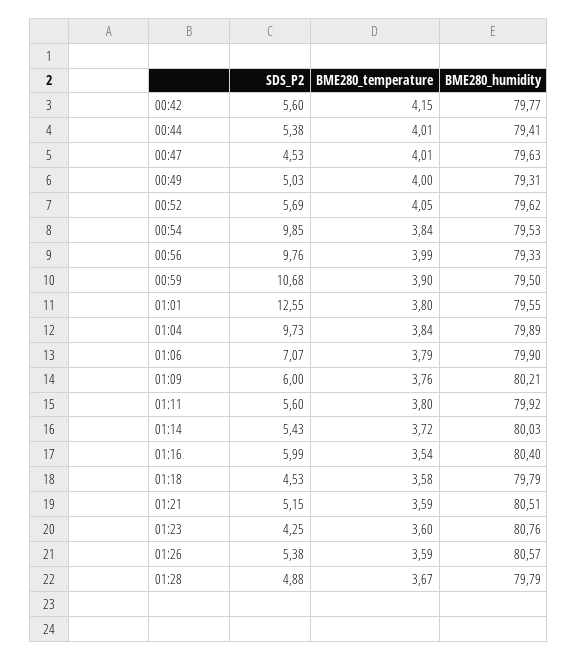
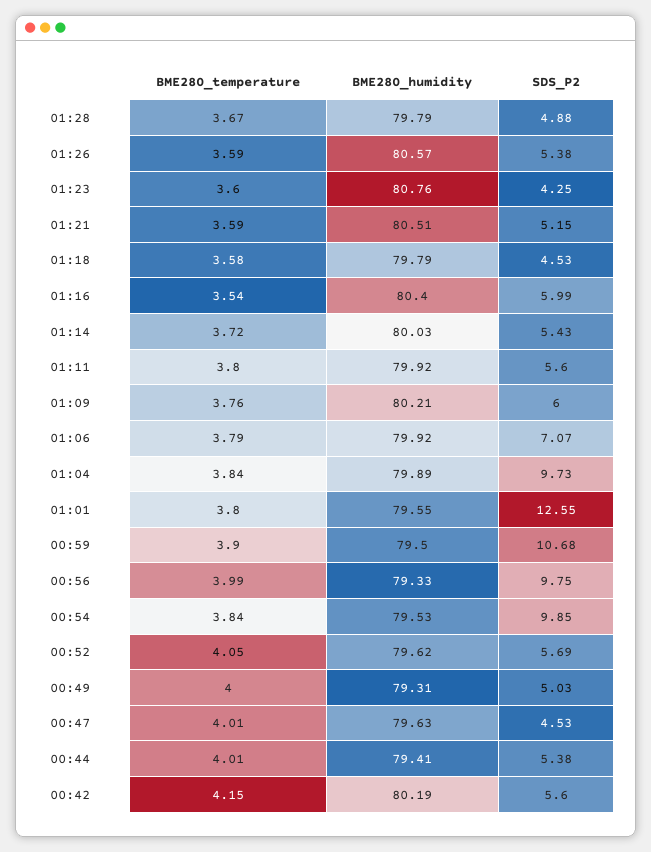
  {
    "SDS_P2": {
      "00:42": 5.6,
      "00:44": 5.38,
      "00:47": 4.53,
      "00:49": 5.03,
      "00:52": 5.69,
      "00:54": 9.85,
-     "00:56": 9.76,
+     "00:56": 9.75,
      "00:59": 10.68,
      "01:01": 12.55,
      "01:04": 9.73,
      "01:06": 7.07,
      "01:09": 6,
      "01:11": 5.6,
      "01:14": 5.43,
      "01:16": 5.99,
      "01:18": 4.53,
      "01:21": 5.15,
      "01:23": 4.25,
      "01:26": 5.38,
      "01:28": 4.88
    },
    "BME280_temperature": {
      "00:42": 4.15,
      "00:44": 4.01,
      "00:47": 4.01,
      "00:49": 4,
      "00:52": 4.05,
      "00:54": 3.84,
      "00:56": 3.99,
      "00:59": 3.9,
      "01:01": 3.8,
      "01:04": 3.84,
      "01:06": 3.79,
      "01:09": 3.76,
      "01:11": 3.8,
      "01:14": 3.72,
      "01:16": 3.54,
      "01:18": 3.58,
      "01:21": 3.59,
      "01:23": 3.6,
      "01:26": 3.59,
      "01:28": 3.67
    },
    "BME280_humidity": {
-     "00:42": 79.77,
+     "00:42": 80.19,
      "00:44": 79.41,
      "00:47": 79.63,
      "00:49": 79.31,
      "00:52": 79.62,
      "00:54": 79.53,
      "00:56": 79.33,
      "00:59": 79.5,
      "01:01": 79.55,
      "01:04": 79.89,
-     "01:06": 79.9,
+     "01:06": 79.92,
      "01:09": 80.21,
      "01:11": 79.92,
      "01:14": 80.03,
      "01:16": 80.4,
      "01:18": 79.79,
      "01:21": 80.51,
      "01:23": 80.76,
      "01:26": 80.57,
      "01:28": 79.79
    }
  }

